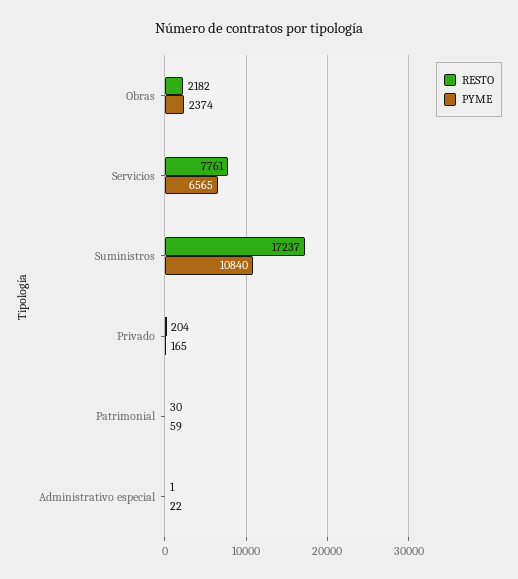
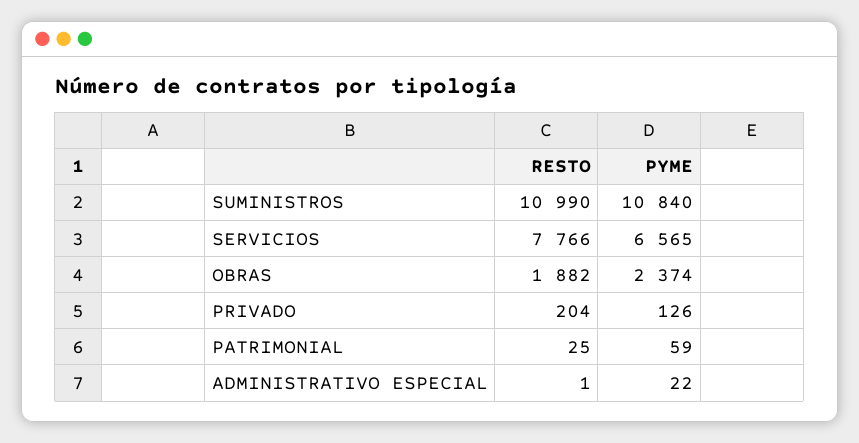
  {
    "RESTO": {
-     "Obras": 2182,
+     "Obras": 1882,
-     "Servicios": 7761,
+     "Servicios": 7766,
-     "Suministros": 17237,
+     "Suministros": 10990,
      "Privado": 204,
-     "Patrimonial": 30,
+     "Patrimonial": 25,
      "Administrativo especial": 1
    },
    "PYME": {
      "Obras": 2374,
      "Servicios": 6565,
      "Suministros": 10840,
-     "Privado": 165,
+     "Privado": 126,
      "Patrimonial": 59,
      "Administrativo especial": 22
    }
  }

